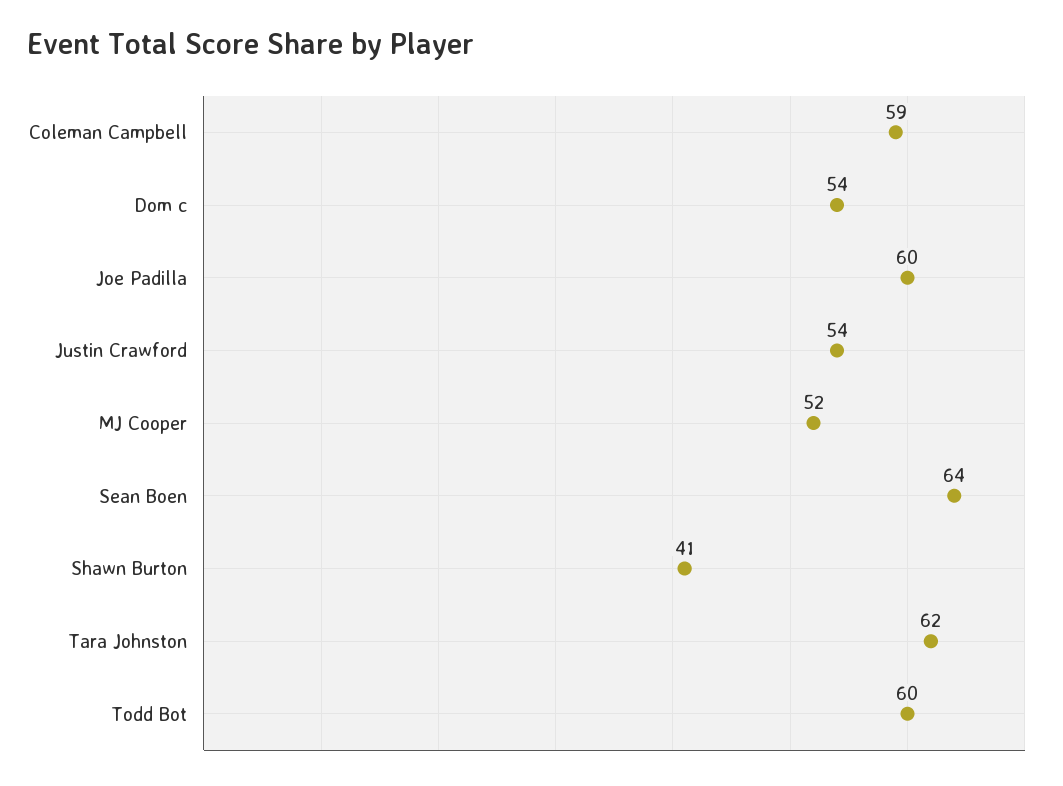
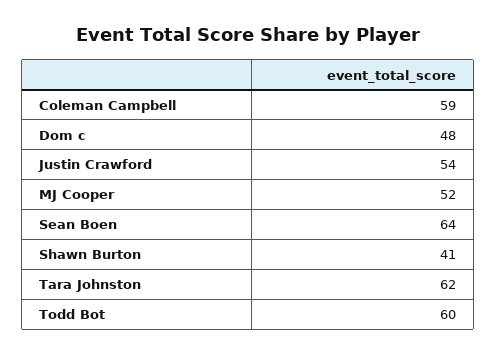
  {
    "Coleman Campbell": 59,
-   "Dom c": 54,
+   "Dom c": 48,
-   "Joe Padilla": 60,
    "Justin Crawford": 54,
    "MJ Cooper": 52,
    "Sean Boen": 64,
    "Shawn Burton": 41,
    "Tara Johnston": 62,
    "Todd Bot": 60
  }

